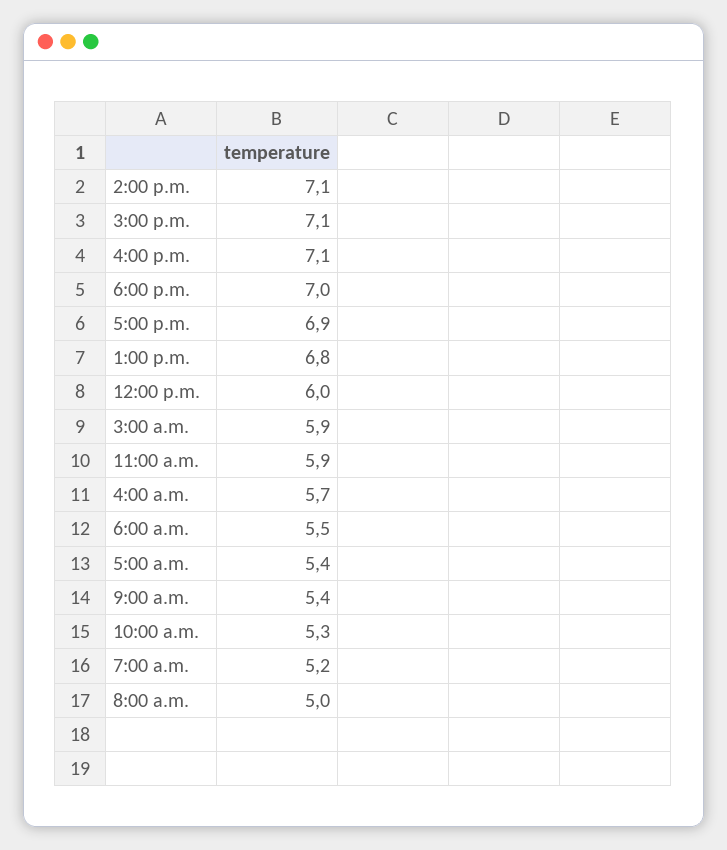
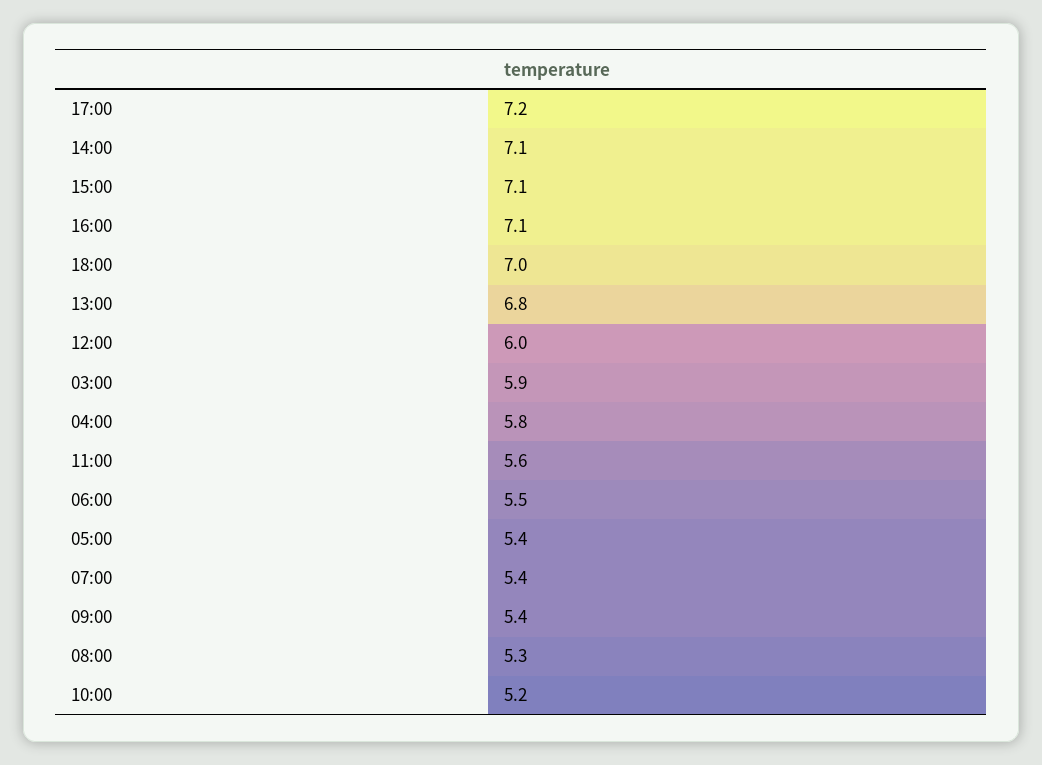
  {
    "2:00 p.m.": 7.1,
    "3:00 p.m.": 7.1,
    "4:00 p.m.": 7.1,
    "6:00 p.m.": 7,
-   "5:00 p.m.": 6.9,
+   "5:00 p.m.": 7.2,
    "1:00 p.m.": 6.8,
    "12:00 p.m.": 6,
    "3:00 a.m.": 5.9,
-   "11:00 a.m.": 5.9,
+   "11:00 a.m.": 5.6,
-   "4:00 a.m.": 5.7,
+   "4:00 a.m.": 5.8,
    "6:00 a.m.": 5.5,
    "5:00 a.m.": 5.4,
    "9:00 a.m.": 5.4,
-   "10:00 a.m.": 5.3,
+   "10:00 a.m.": 5.2,
-   "7:00 a.m.": 5.2,
+   "7:00 a.m.": 5.4,
-   "8:00 a.m.": 5
+   "8:00 a.m.": 5.3
  }

